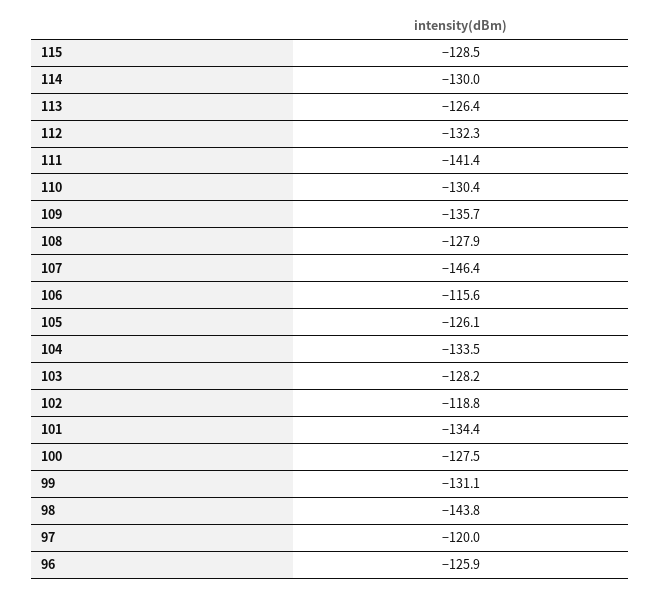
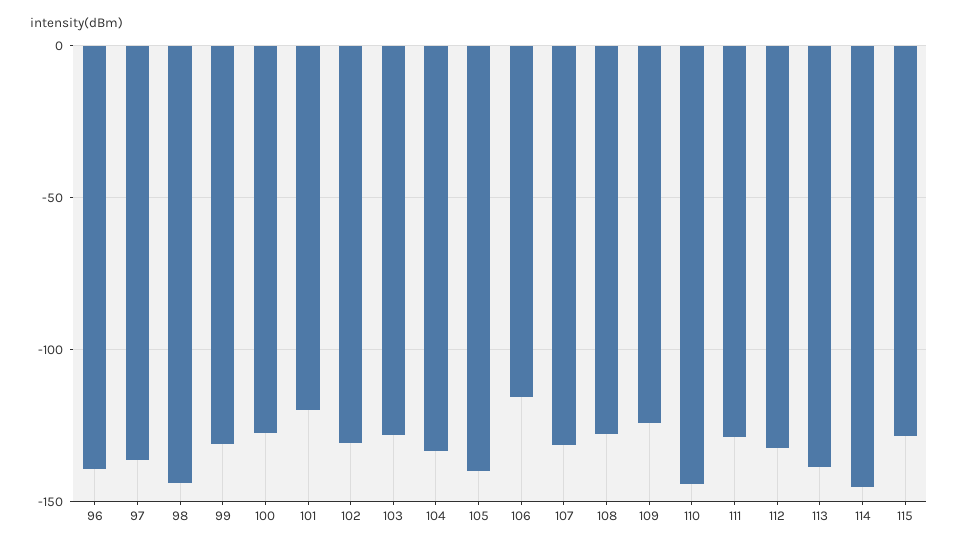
  {
    "115": -128.5,
-   "114": -130,
+   "114": -145,
-   "113": -126.4,
+   "113": -140,
    "112": -132.3,
-   "111": -141.4,
+   "111": -130,
-   "110": -130.4,
+   "110": -145,
-   "109": -135.7,
+   "109": -125,
    "108": -127.9,
-   "107": -146.4,
+   "107": -130,
    "106": -115.6,
-   "105": -126.1,
+   "105": -140,
    "104": -133.5,
    "103": -128.2,
-   "102": -118.8,
+   "102": -130,
-   "101": -134.4,
+   "101": -120,
    "100": -127.5,
    "99": -131.1,
    "98": -143.8,
-   "97": -120,
+   "97": -135,
-   "96": -125.9
+   "96": -140
  }

